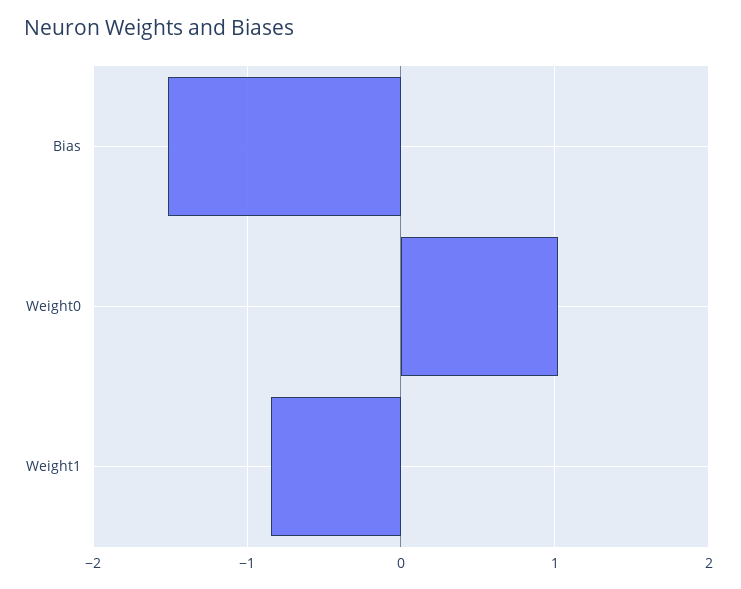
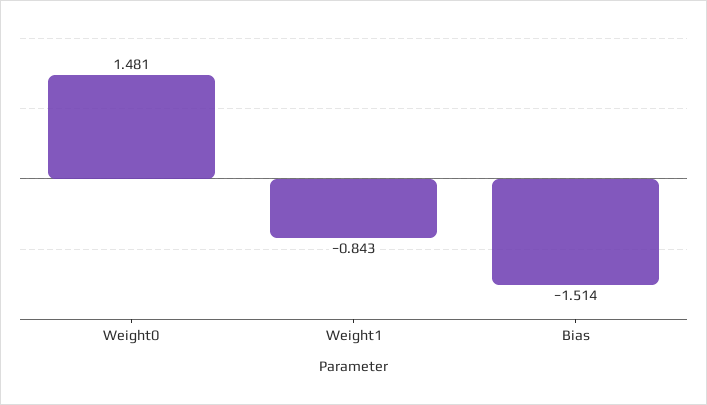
  {
    "Bias": -1.514,
-   "Weight0": 1,
+   "Weight0": 1.481,
    "Weight1": -0.843
  }

